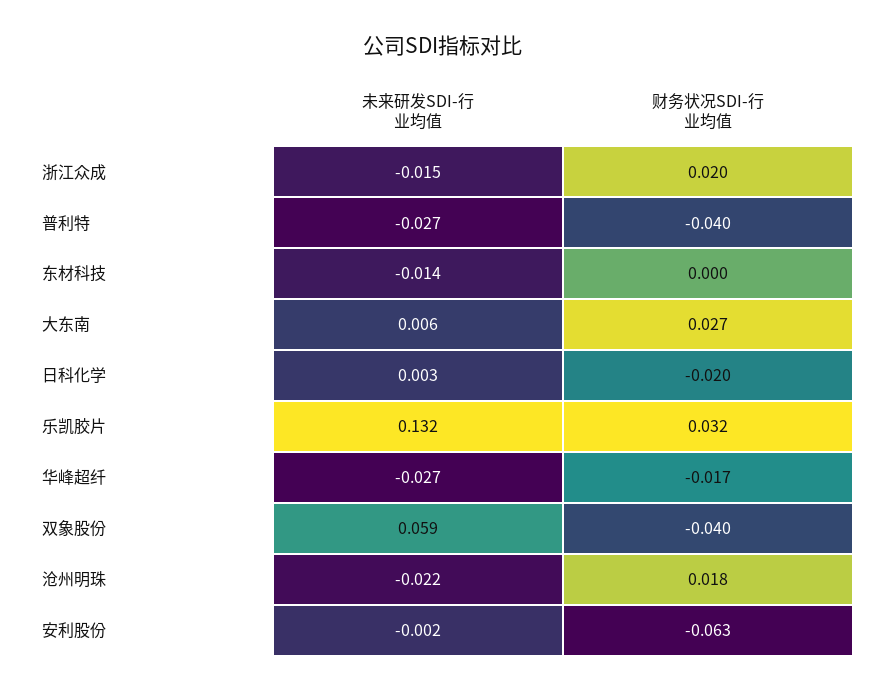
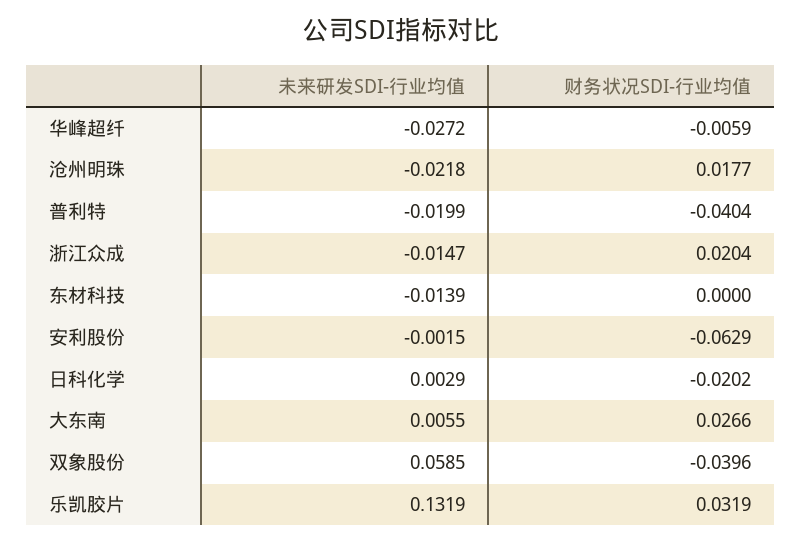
  {
    "未来研发SDI-行业均值": {
      "浙江众成": -0.0147,
-     "普利特": -0.027,
+     "普利特": -0.0199,
      "东材科技": -0.0139,
      "大东南": 0.0055,
      "日科化学": 0.0029,
      "乐凯胶片": 0.1319,
      "华峰超纤": -0.0272,
      "双象股份": 0.0585,
      "沧州明珠": -0.0218,
      "安利股份": -0.0015
    },
    "财务状况SDI-行业均值": {
      "浙江众成": 0.0204,
      "普利特": -0.0404,
      "东材科技": 0,
      "大东南": 0.0266,
      "日科化学": -0.0202,
      "乐凯胶片": 0.0319,
-     "华峰超纤": -0.017,
+     "华峰超纤": -0.0059,
      "双象股份": -0.0396,
      "沧州明珠": 0.0177,
      "安利股份": -0.0629
    }
  }

